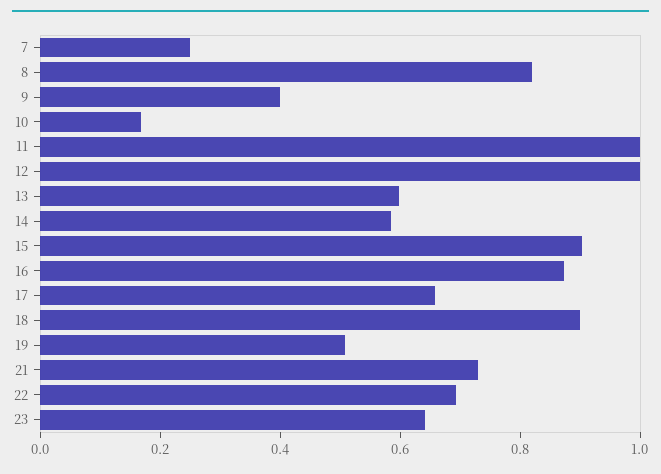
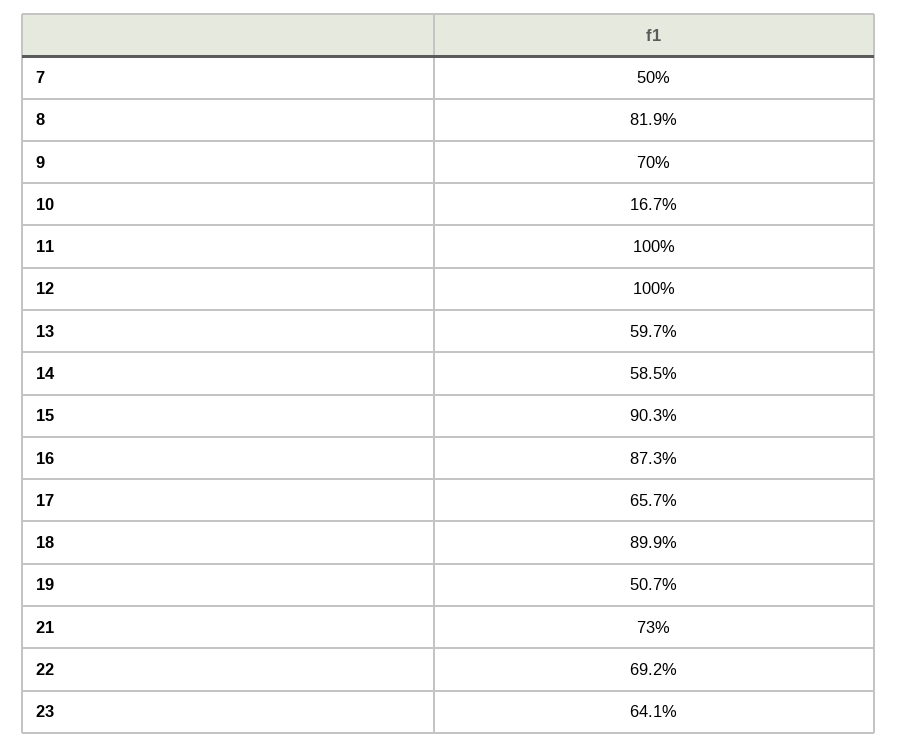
  {
-   "7": 0.25,
+   "7": 0.5,
    "8": 0.819,
-   "9": 0.4,
+   "9": 0.7,
    "10": 0.167,
    "11": 1,
    "12": 1,
    "13": 0.597,
    "14": 0.585,
    "15": 0.903,
    "16": 0.873,
    "17": 0.657,
    "18": 0.899,
    "19": 0.507,
    "21": 0.73,
    "22": 0.692,
    "23": 0.641
  }

